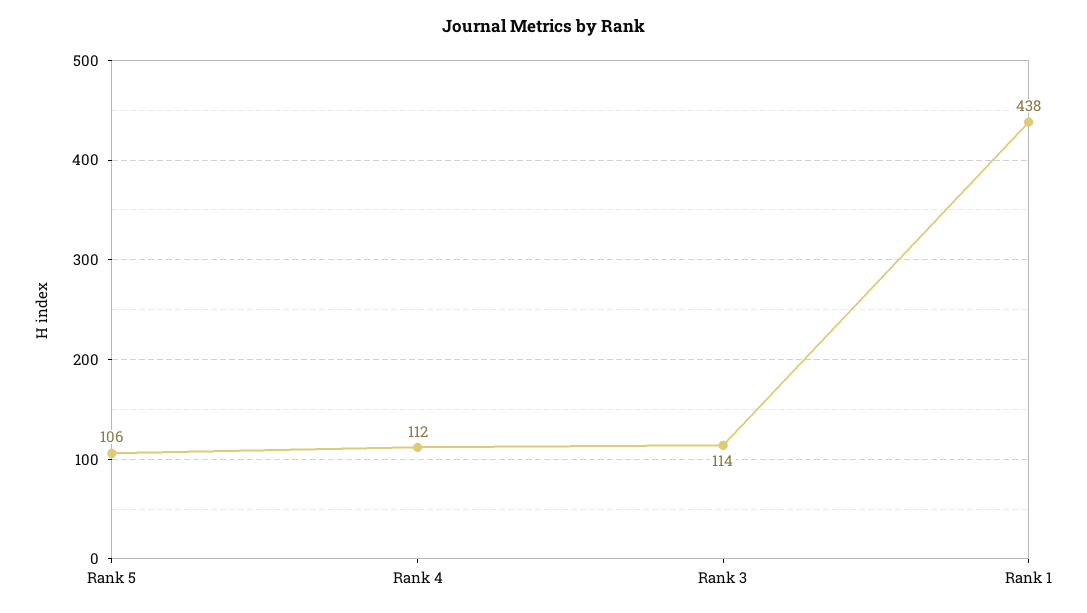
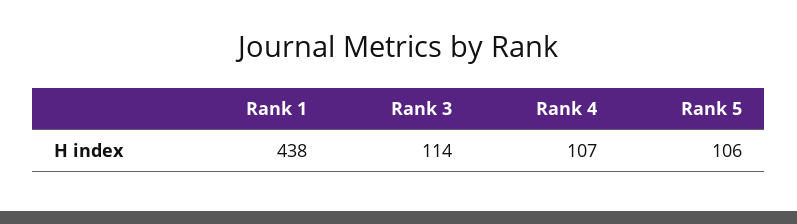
  {
    "Rank 5": 106,
-   "Rank 4": 112,
+   "Rank 4": 107,
    "Rank 3": 114,
    "Rank 1": 438
  }

